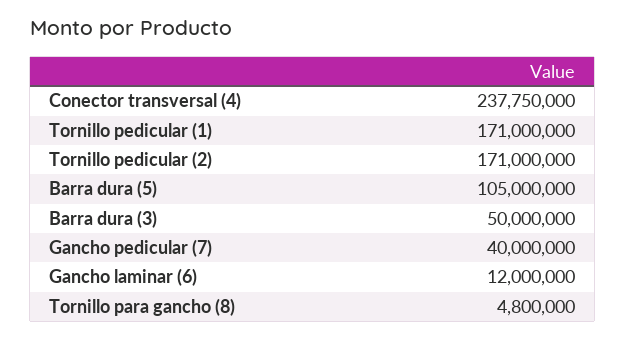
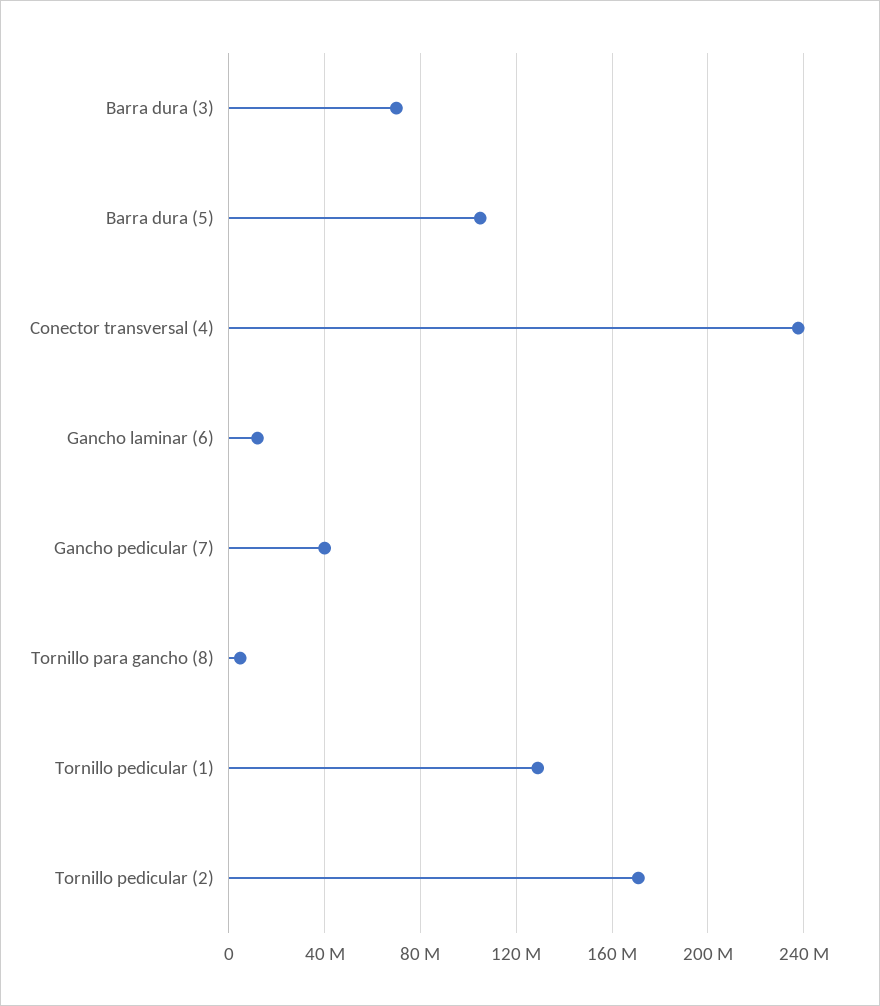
  {
    "Conector transversal (4)": 237750000,
-   "Tornillo pedicular (1)": 171000000,
+   "Tornillo pedicular (1)": 130000000,
    "Tornillo pedicular (2)": 171000000,
    "Barra dura (5)": 105000000,
-   "Barra dura (3)": 50000000,
+   "Barra dura (3)": 70000000,
    "Gancho pedicular (7)": 40000000,
    "Gancho laminar (6)": 12000000,
    "Tornillo para gancho (8)": 4800000
  }

